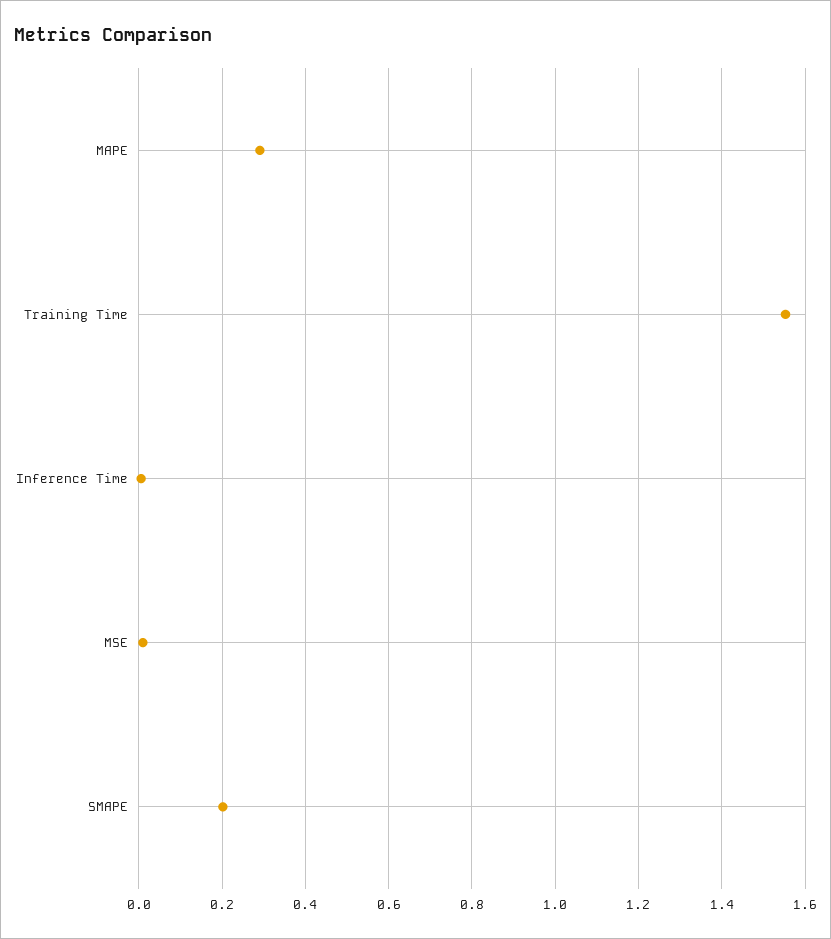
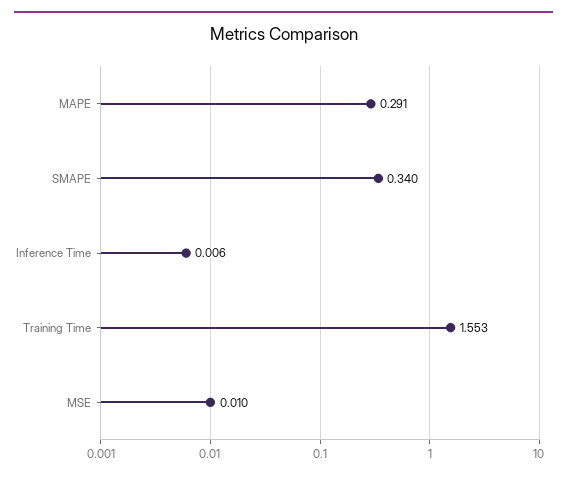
  {
    "MAPE": 0.291,
    "Training Time": 1.553,
    "Inference Time": 0.006,
    "MSE": 0.01,
-   "SMAPE": 0.2
+   "SMAPE": 0.34
  }

